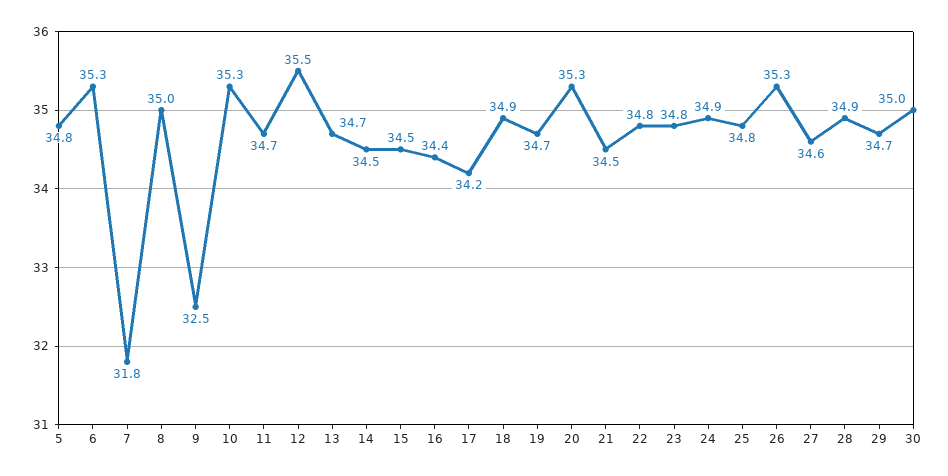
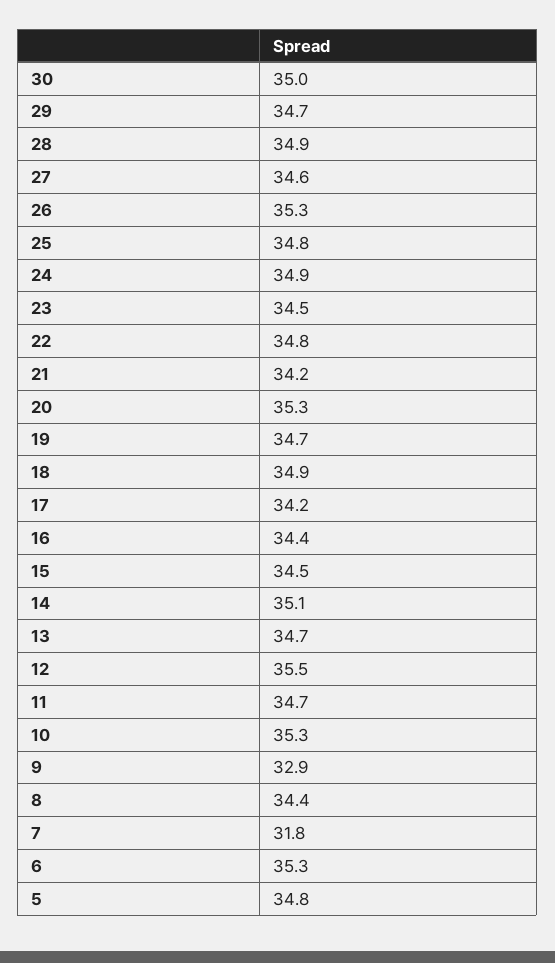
  {
    "5": 34.8,
    "6": 35.3,
    "7": 31.8,
-   "8": 35,
+   "8": 34.4,
-   "9": 32.5,
+   "9": 32.9,
    "10": 35.3,
    "11": 34.7,
    "12": 35.5,
    "13": 34.7,
-   "14": 34.5,
+   "14": 35.1,
    "15": 34.5,
    "16": 34.4,
    "17": 34.2,
    "18": 34.9,
    "19": 34.7,
    "20": 35.3,
-   "21": 34.5,
+   "21": 34.2,
    "22": 34.8,
-   "23": 34.8,
+   "23": 34.5,
    "24": 34.9,
    "25": 34.8,
    "26": 35.3,
    "27": 34.6,
    "28": 34.9,
    "29": 34.7,
    "30": 35
  }

